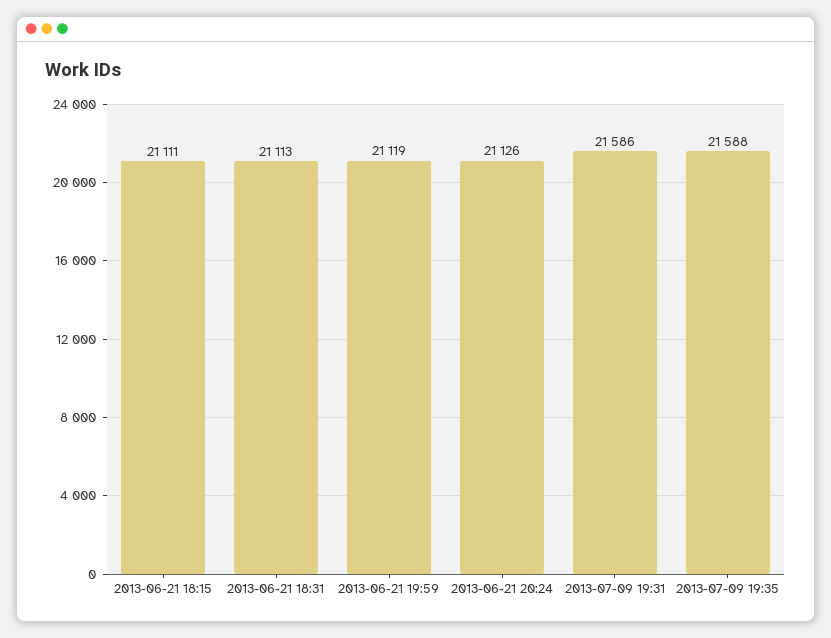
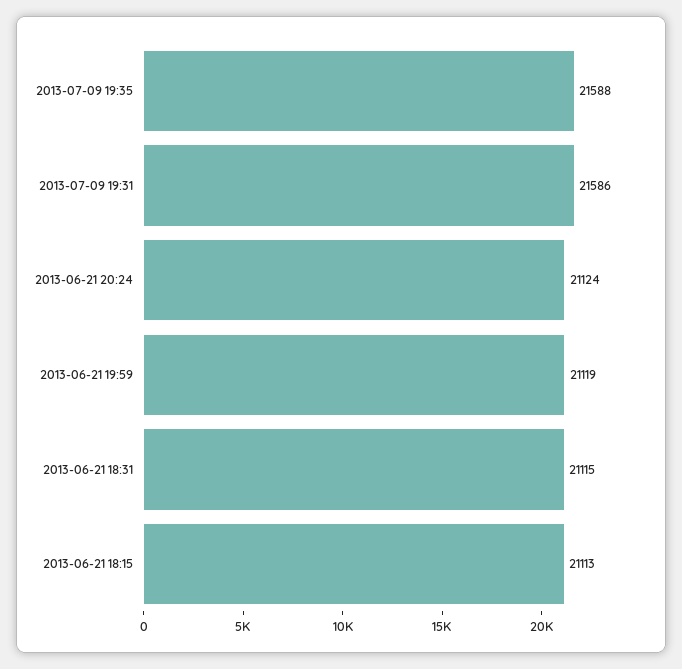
  {
-   "2013-06-21 18:15": 21111,
+   "2013-06-21 18:15": 21113,
-   "2013-06-21 18:31": 21113,
+   "2013-06-21 18:31": 21115,
    "2013-06-21 19:59": 21119,
-   "2013-06-21 20:24": 21126,
+   "2013-06-21 20:24": 21124,
    "2013-07-09 19:31": 21586,
    "2013-07-09 19:35": 21588
  }

